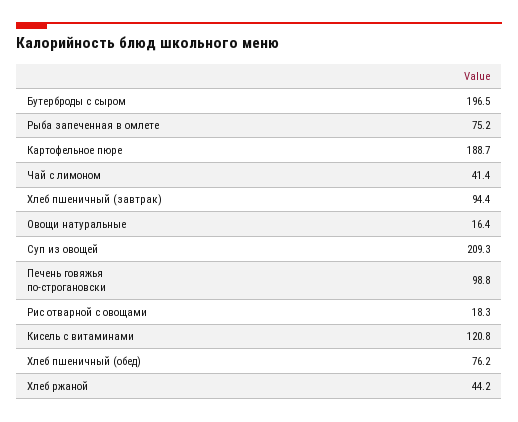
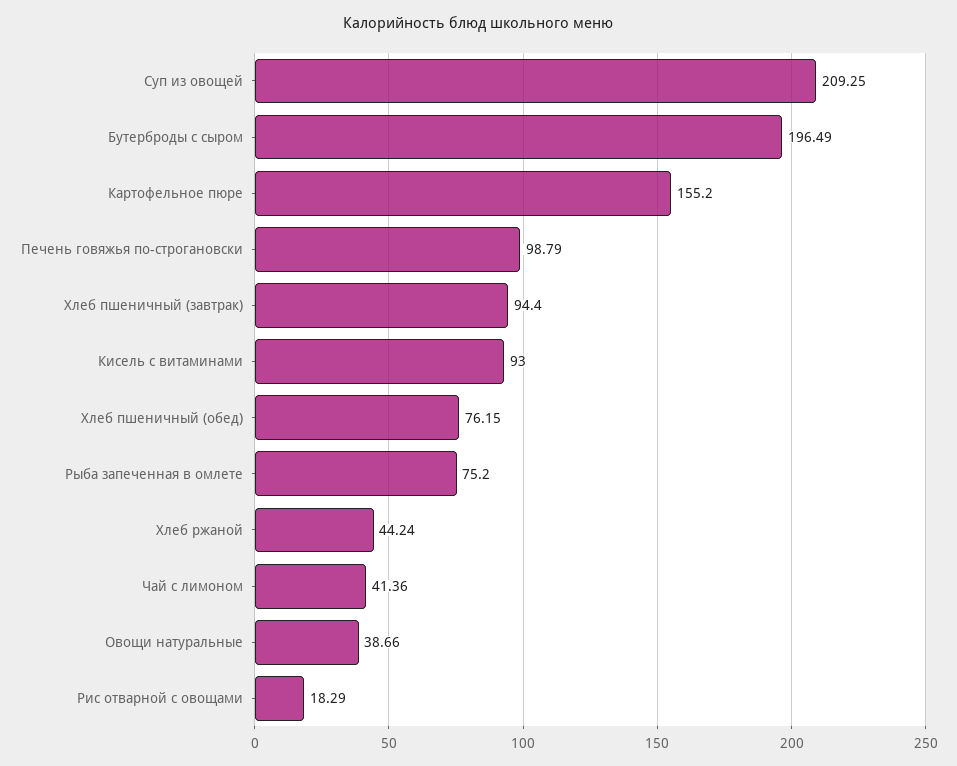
  {
    "Бутерброды с сыром": 196.49,
    "Рыба запеченная в омлете": 75.2,
-   "Картофельное пюре": 188.7,
+   "Картофельное пюре": 155.2,
    "Чай с лимоном": 41.36,
    "Хлеб пшеничный (завтрак)": 94.4,
-   "Овощи натуральные": 16.4,
+   "Овощи натуральные": 38.66,
    "Суп из овощей": 209.25,
    "Печень говяжья по-строгановски": 98.79,
    "Рис отварной с овощами": 18.29,
-   "Кисель с витаминами": 120.8,
+   "Кисель с витаминами": 93,
    "Хлеб пшеничный (обед)": 76.15,
    "Хлеб ржаной": 44.24
  }

